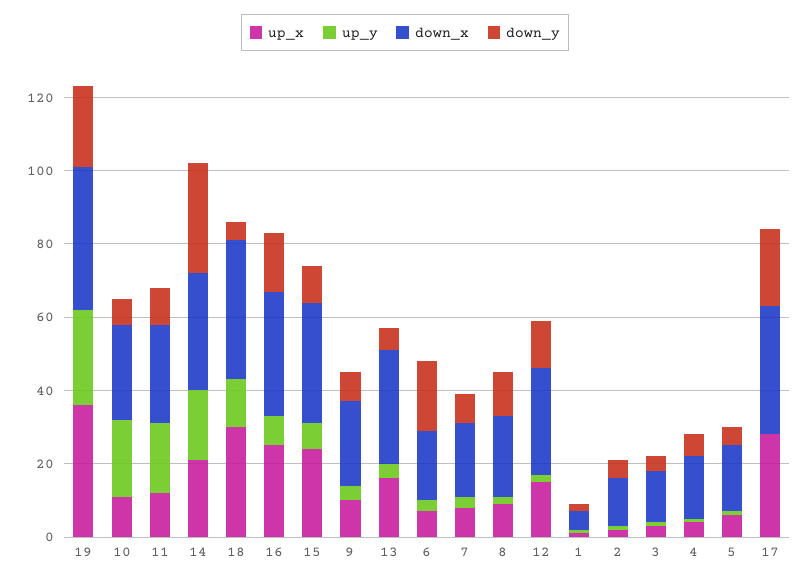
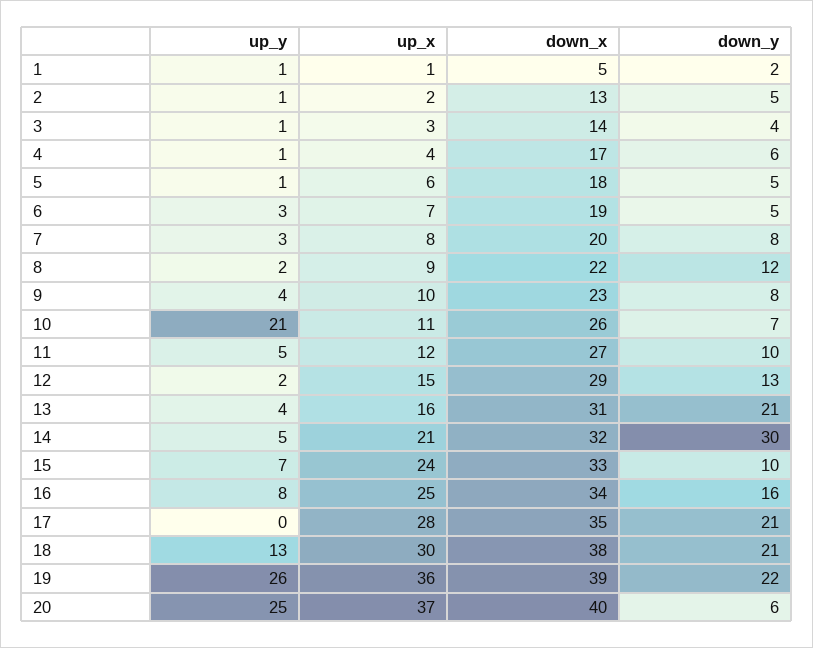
  {
    "up_x": {
      "19": 36,
      "10": 11,
      "11": 12,
      "14": 21,
      "18": 30,
      "16": 25,
      "15": 24,
      "9": 10,
      "13": 16,
      "6": 7,
      "7": 8,
      "8": 9,
      "12": 15,
      "1": 1,
      "2": 2,
      "3": 3,
      "4": 4,
      "5": 6,
-     "17": 28
+     "17": 28,
+     "20": 37
    },
    "up_y": {
      "19": 26,
      "10": 21,
-     "11": 20,
+     "11": 5,
-     "14": 20,
+     "14": 5,
      "18": 13,
      "16": 8,
      "15": 7,
      "9": 4,
      "13": 4,
      "6": 3,
      "7": 3,
      "8": 2,
      "12": 2,
      "1": 1,
      "2": 1,
      "3": 1,
      "4": 1,
      "5": 1,
-     "17": 0
+     "17": 0,
+     "20": 25
    },
    "down_x": {
      "19": 39,
      "10": 26,
      "11": 27,
      "14": 32,
      "18": 38,
      "16": 34,
      "15": 33,
      "9": 23,
      "13": 31,
      "6": 19,
      "7": 20,
      "8": 22,
      "12": 29,
      "1": 5,
      "2": 13,
      "3": 14,
      "4": 17,
      "5": 18,
-     "17": 35
+     "17": 35,
+     "20": 40
    },
    "down_y": {
      "19": 22,
      "10": 7,
      "11": 10,
      "14": 30,
-     "18": 5,
+     "18": 21,
      "16": 16,
      "15": 10,
      "9": 8,
-     "13": 5,
+     "13": 21,
-     "6": 20,
+     "6": 5,
      "7": 8,
      "8": 12,
      "12": 13,
      "1": 2,
      "2": 5,
      "3": 4,
      "4": 6,
      "5": 5,
-     "17": 21
+     "17": 21,
+     "20": 6
    }
  }

